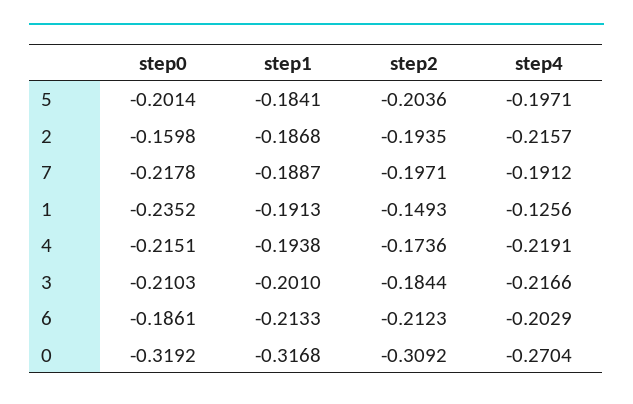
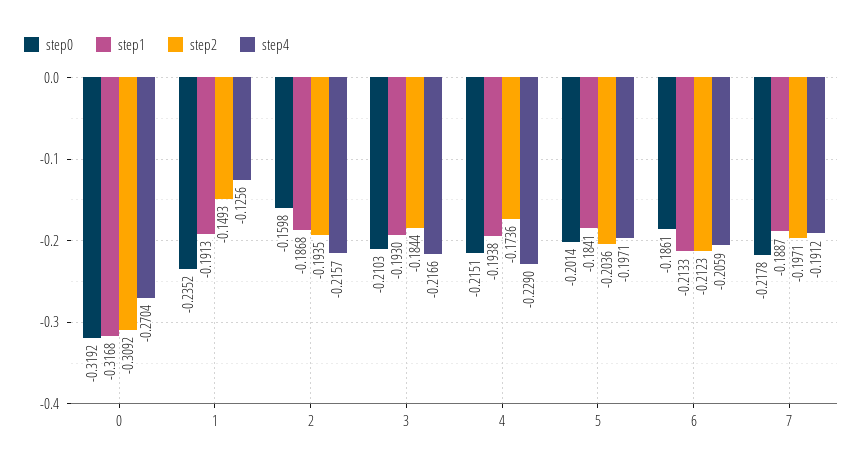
  {
    "step0": {
      "5": -0.2014,
      "2": -0.1598,
      "7": -0.2178,
      "1": -0.2352,
      "4": -0.2151,
      "3": -0.2103,
      "6": -0.1861,
      "0": -0.3192
    },
    "step1": {
      "5": -0.1841,
      "2": -0.1868,
      "7": -0.1887,
      "1": -0.1913,
      "4": -0.1938,
-     "3": -0.201,
+     "3": -0.193,
      "6": -0.2133,
      "0": -0.3168
    },
    "step2": {
      "5": -0.2036,
      "2": -0.1935,
      "7": -0.1971,
      "1": -0.1493,
      "4": -0.1736,
      "3": -0.1844,
      "6": -0.2123,
      "0": -0.3092
    },
    "step4": {
      "5": -0.1971,
      "2": -0.2157,
      "7": -0.1912,
      "1": -0.1256,
-     "4": -0.2191,
+     "4": -0.229,
      "3": -0.2166,
-     "6": -0.2029,
+     "6": -0.2059,
      "0": -0.2704
    }
  }

